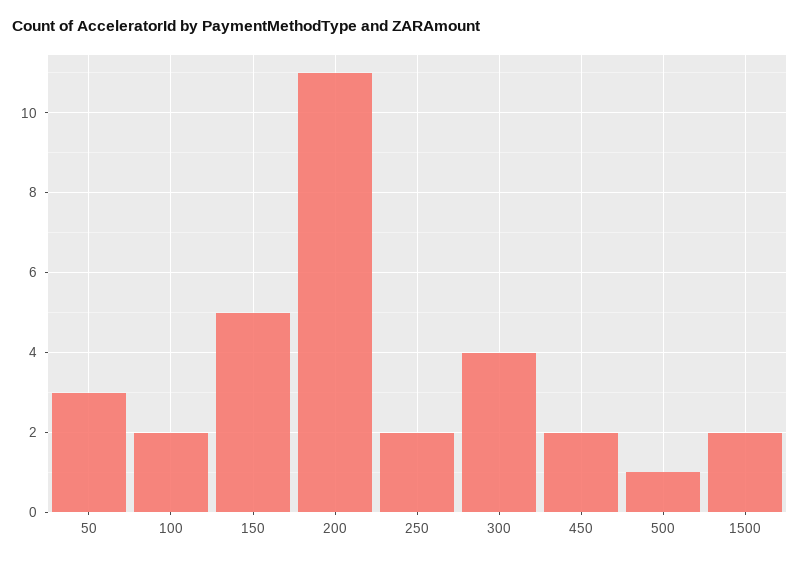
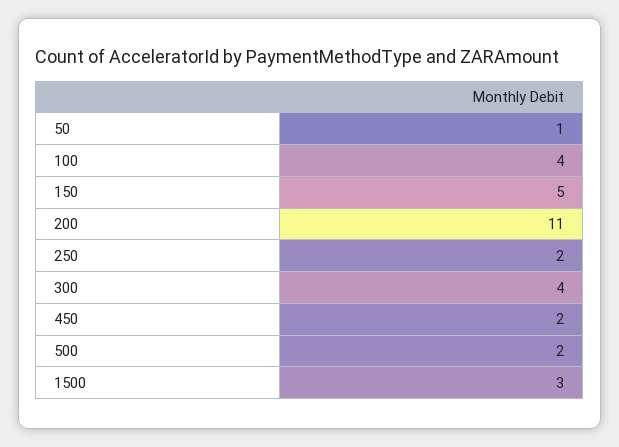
  {
-   "50": 3,
+   "50": 1,
-   "100": 2,
+   "100": 4,
    "150": 5,
    "200": 11,
    "250": 2,
    "300": 4,
    "450": 2,
-   "500": 1,
+   "500": 2,
-   "1500": 2
+   "1500": 3
  }

